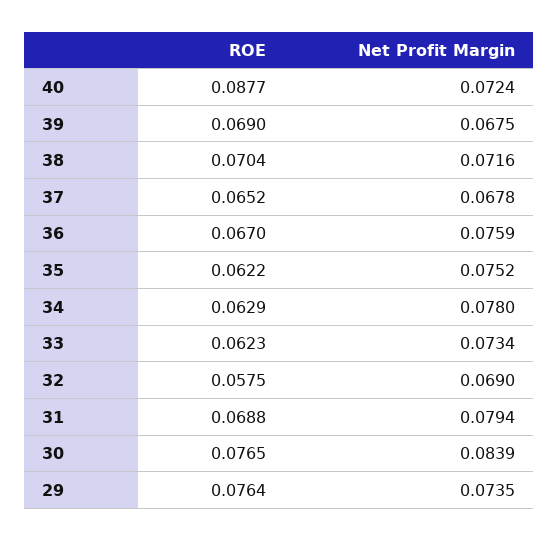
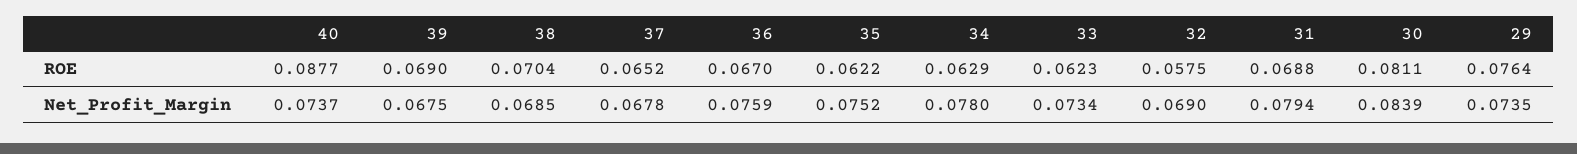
  {
    "ROE": {
      "40": 0.0877,
      "39": 0.069,
      "38": 0.0704,
      "37": 0.0652,
      "36": 0.067,
      "35": 0.0622,
      "34": 0.0629,
      "33": 0.0623,
      "32": 0.0575,
      "31": 0.0688,
-     "30": 0.0765,
+     "30": 0.0811,
      "29": 0.0764
    },
    "Net Profit Margin": {
-     "40": 0.0724,
+     "40": 0.0737,
      "39": 0.0675,
-     "38": 0.0716,
+     "38": 0.0685,
      "37": 0.0678,
      "36": 0.0759,
      "35": 0.0752,
      "34": 0.078,
      "33": 0.0734,
      "32": 0.069,
      "31": 0.0794,
      "30": 0.0839,
      "29": 0.0735
    }
  }

